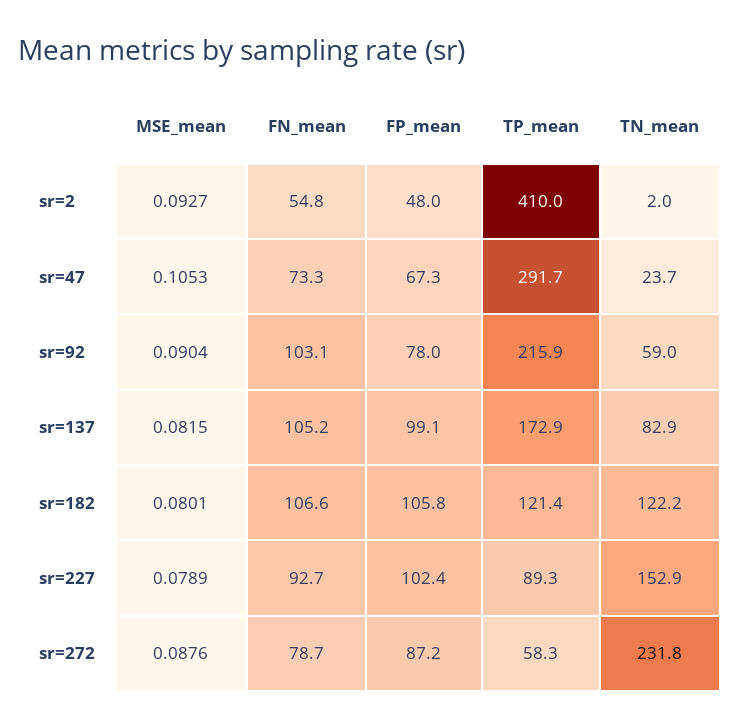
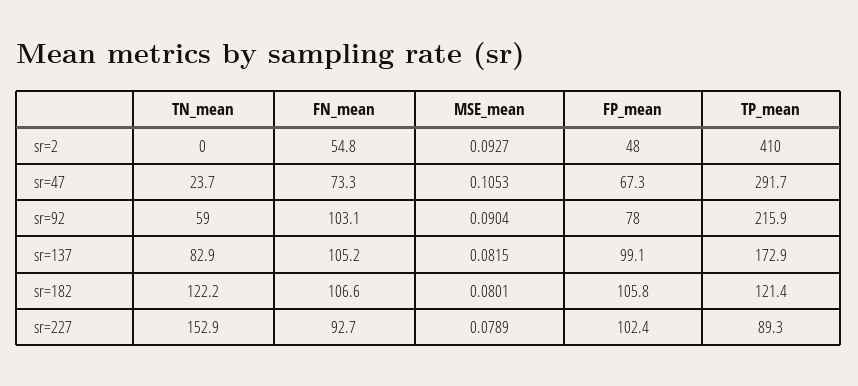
  {
    "MSE_mean": {
      "sr=2": 0.0927,
      "sr=47": 0.1053,
      "sr=92": 0.0904,
      "sr=137": 0.0815,
      "sr=182": 0.0801,
-     "sr=227": 0.0789,
+     "sr=227": 0.0789
-     "sr=272": 0.0876
    },
    "FN_mean": {
      "sr=2": 54.8,
      "sr=47": 73.3,
      "sr=92": 103.1,
      "sr=137": 105.2,
      "sr=182": 106.6,
-     "sr=227": 92.7,
+     "sr=227": 92.7
-     "sr=272": 78.7
    },
    "FP_mean": {
      "sr=2": 48,
      "sr=47": 67.3,
      "sr=92": 78,
      "sr=137": 99.1,
      "sr=182": 105.8,
-     "sr=227": 102.4,
+     "sr=227": 102.4
-     "sr=272": 87.2
    },
    "TP_mean": {
      "sr=2": 410,
      "sr=47": 291.7,
      "sr=92": 215.9,
      "sr=137": 172.9,
      "sr=182": 121.4,
-     "sr=227": 89.3,
+     "sr=227": 89.3
-     "sr=272": 58.3
    },
    "TN_mean": {
-     "sr=2": 2,
+     "sr=2": 0,
      "sr=47": 23.7,
      "sr=92": 59,
      "sr=137": 82.9,
      "sr=182": 122.2,
-     "sr=227": 152.9,
+     "sr=227": 152.9
-     "sr=272": 231.8
    }
  }

